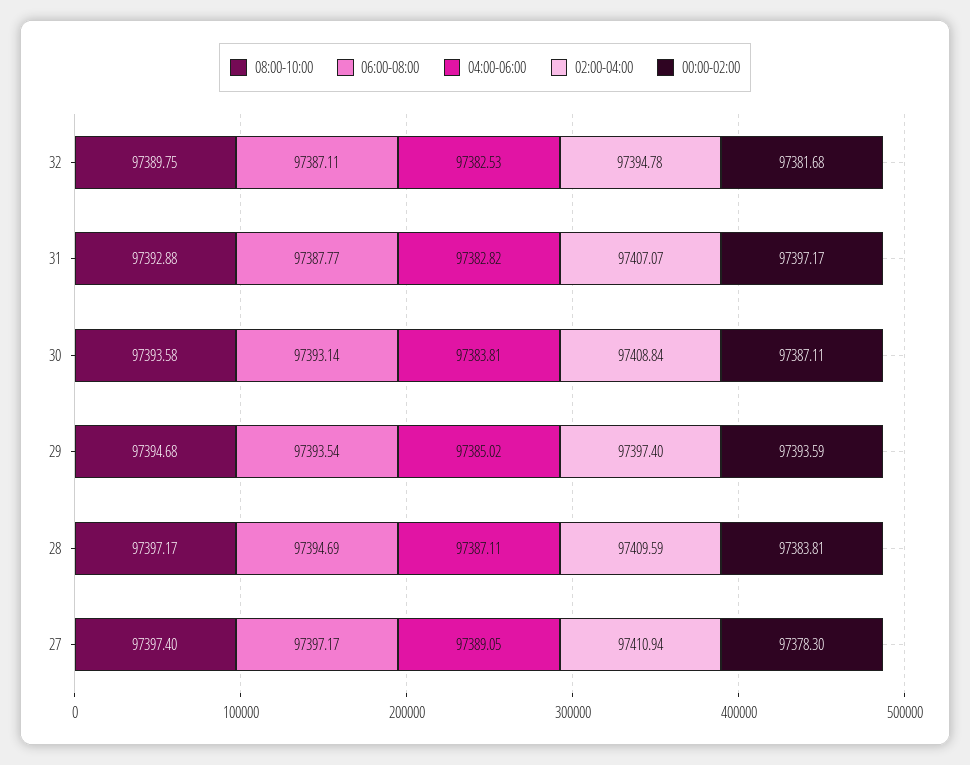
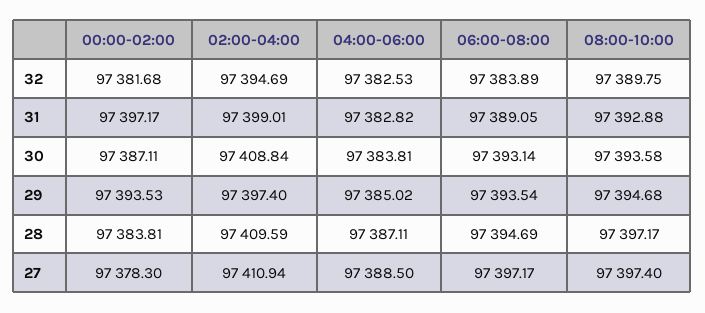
  {
    "08:00-10:00": {
      "32": 97389.75,
      "31": 97392.88,
      "30": 97393.58,
      "29": 97394.68,
      "28": 97397.17,
      "27": 97397.4
    },
    "06:00-08:00": {
-     "32": 97387.11,
+     "32": 97383.89,
-     "31": 97387.77,
+     "31": 97389.05,
      "30": 97393.14,
      "29": 97393.54,
      "28": 97394.69,
      "27": 97397.17
    },
    "04:00-06:00": {
      "32": 97382.53,
      "31": 97382.82,
      "30": 97383.81,
      "29": 97385.02,
      "28": 97387.11,
-     "27": 97389.05
+     "27": 97388.5
    },
    "02:00-04:00": {
-     "32": 97394.78,
+     "32": 97394.69,
-     "31": 97407.07,
+     "31": 97399.01,
      "30": 97408.84,
      "29": 97397.4,
      "28": 97409.59,
      "27": 97410.94
    },
    "00:00-02:00": {
      "32": 97381.68,
      "31": 97397.17,
      "30": 97387.11,
-     "29": 97393.59,
+     "29": 97393.53,
      "28": 97383.81,
      "27": 97378.3
    }
  }

